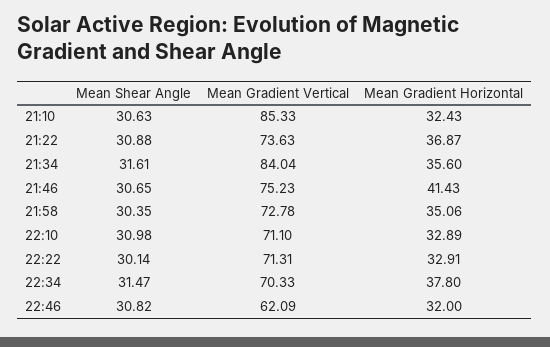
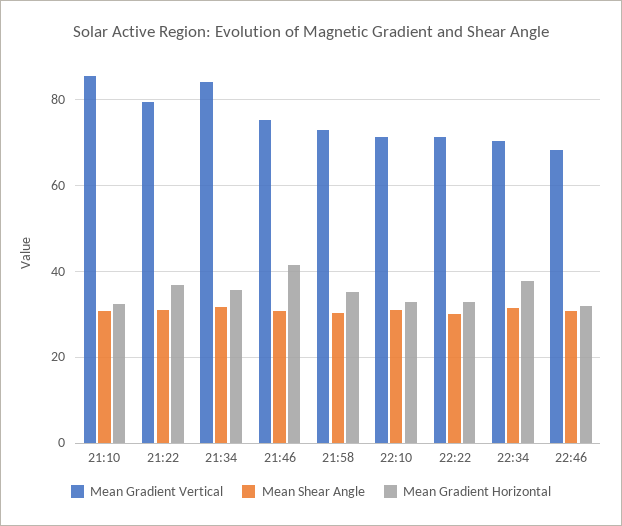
  {
    "Mean Shear Angle": {
      "21:10": 30.63,
      "21:22": 30.88,
      "21:34": 31.61,
      "21:46": 30.65,
      "21:58": 30.35,
      "22:10": 30.98,
      "22:22": 30.14,
      "22:34": 31.47,
      "22:46": 30.82
    },
    "Mean Gradient Vertical": {
      "21:10": 85.33,
-     "21:22": 73.63,
+     "21:22": 80,
      "21:34": 84.04,
      "21:46": 75.23,
      "21:58": 72.78,
      "22:10": 71.1,
      "22:22": 71.31,
      "22:34": 70.33,
-     "22:46": 62.09
+     "22:46": 68
    },
    "Mean Gradient Horizontal": {
      "21:10": 32.43,
      "21:22": 36.87,
      "21:34": 35.6,
      "21:46": 41.43,
      "21:58": 35.06,
      "22:10": 32.89,
      "22:22": 32.91,
      "22:34": 37.8,
      "22:46": 32
    }
  }

